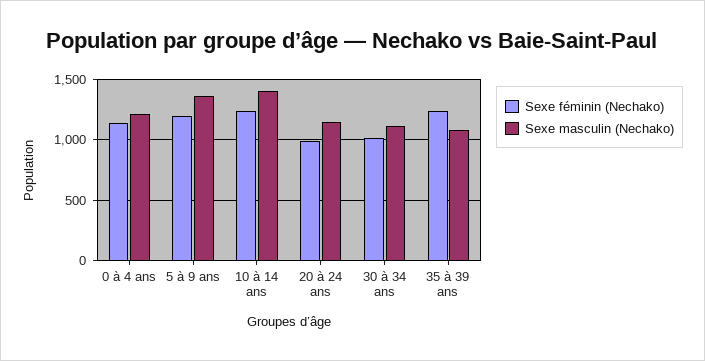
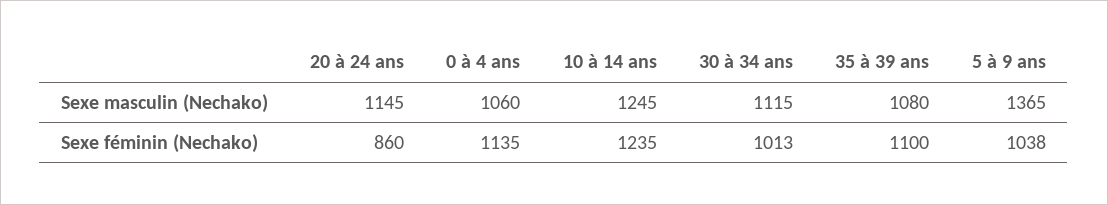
  {
    "Sexe féminin (Nechako)": {
      "0 à 4 ans": 1135,
-     "5 à 9 ans": 1200,
+     "5 à 9 ans": 1038,
      "10 à 14 ans": 1235,
-     "20 à 24 ans": 1000,
+     "20 à 24 ans": 860,
      "30 à 34 ans": 1013,
-     "35 à 39 ans": 1250
+     "35 à 39 ans": 1100
    },
    "Sexe masculin (Nechako)": {
-     "0 à 4 ans": 1200,
+     "0 à 4 ans": 1060,
      "5 à 9 ans": 1365,
-     "10 à 14 ans": 1400,
+     "10 à 14 ans": 1245,
      "20 à 24 ans": 1145,
      "30 à 34 ans": 1115,
      "35 à 39 ans": 1080
    }
  }

